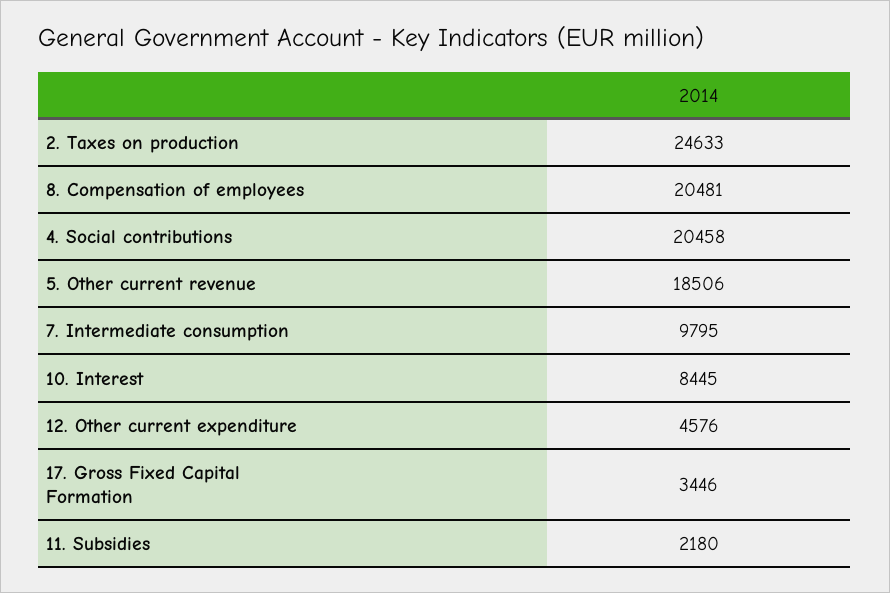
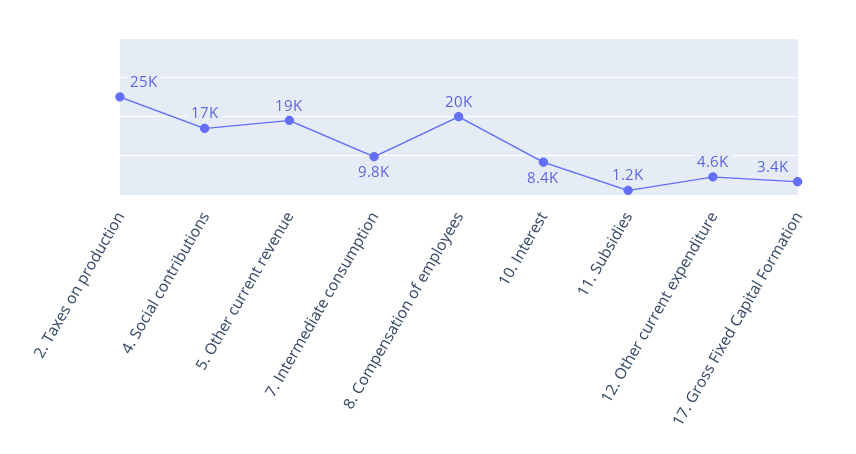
  {
    "2. Taxes on production": 24633,
    "8. Compensation of employees": 20481,
-   "4. Social contributions": 20458,
+   "4. Social contributions": 17000,
    "5. Other current revenue": 18506,
    "7. Intermediate consumption": 9795,
    "10. Interest": 8445,
    "12. Other current expenditure": 4576,
    "17. Gross Fixed Capital Formation": 3446,
-   "11. Subsidies": 2180
+   "11. Subsidies": 1200
  }

